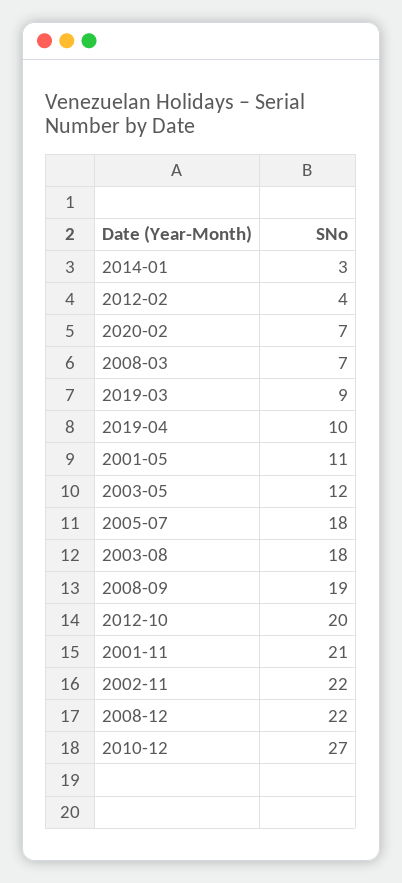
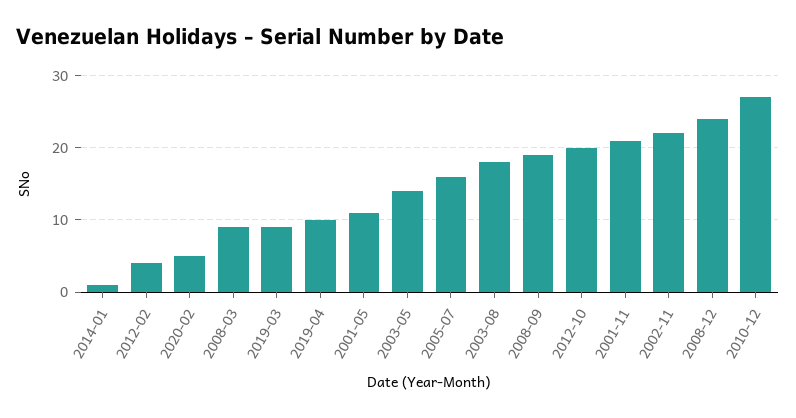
  {
-   "2014-01": 3,
+   "2014-01": 1,
    "2012-02": 4,
-   "2020-02": 7,
+   "2020-02": 5,
-   "2008-03": 7,
+   "2008-03": 9,
    "2019-03": 9,
    "2019-04": 10,
    "2001-05": 11,
-   "2003-05": 12,
+   "2003-05": 14,
-   "2005-07": 18,
+   "2005-07": 16,
    "2003-08": 18,
    "2008-09": 19,
    "2012-10": 20,
    "2001-11": 21,
    "2002-11": 22,
-   "2008-12": 22,
+   "2008-12": 24,
    "2010-12": 27
  }

